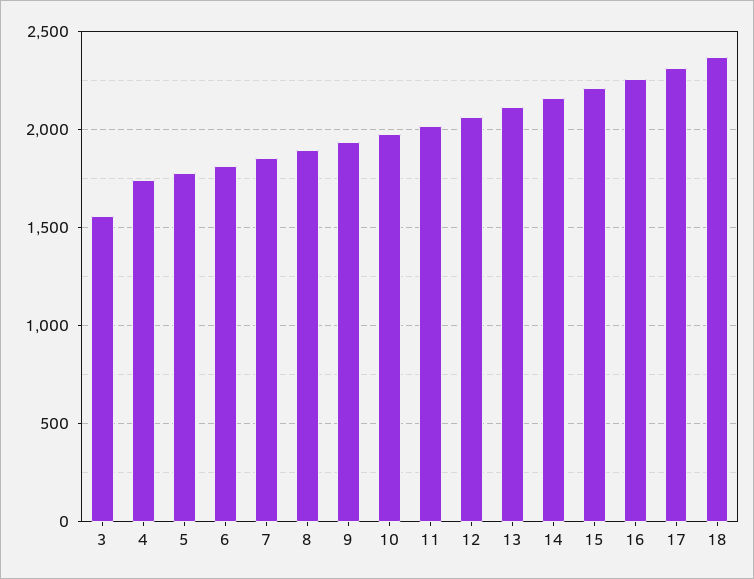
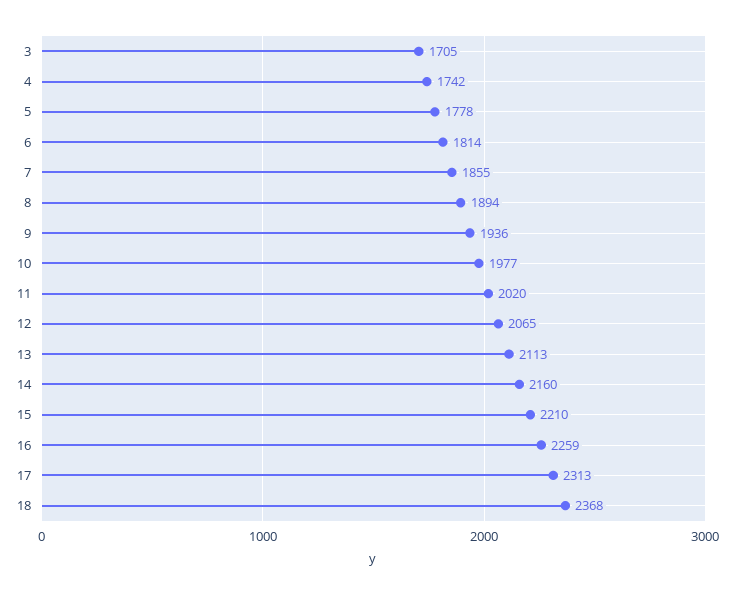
  {
-   "3": 1550,
+   "3": 1705,
    "4": 1742,
    "5": 1778,
    "6": 1814,
    "7": 1855,
    "8": 1894,
    "9": 1936,
    "10": 1977,
    "11": 2020,
    "12": 2065,
    "13": 2113,
    "14": 2160,
    "15": 2210,
    "16": 2259,
    "17": 2313,
    "18": 2368
  }

